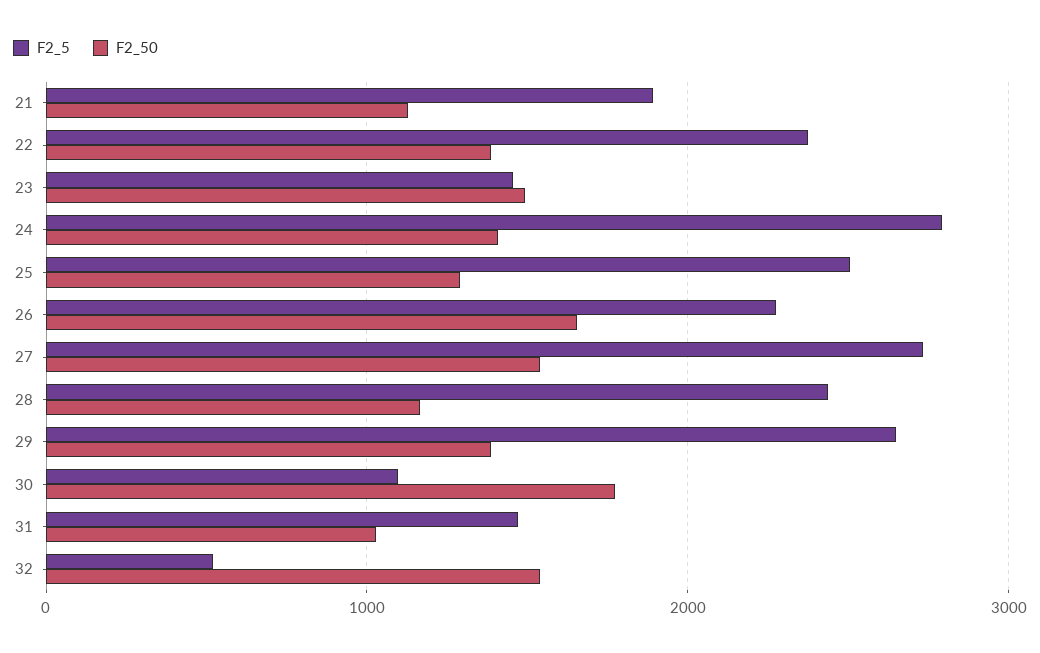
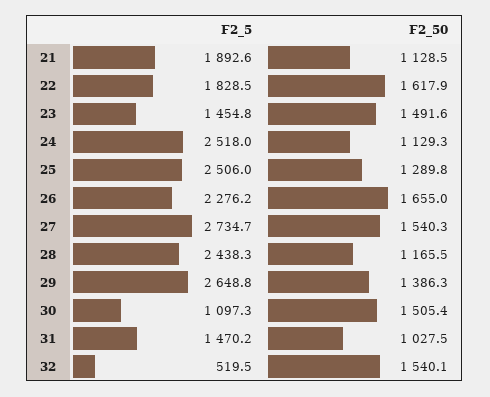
  {
    "F2_5": {
      "21": 1892.6,
-     "22": 2400,
+     "22": 1828.5,
      "23": 1454.8,
-     "24": 2800,
+     "24": 2518,
      "25": 2506,
      "26": 2276.2,
      "27": 2734.7,
      "28": 2438.3,
      "29": 2648.8,
      "30": 1097.3,
      "31": 1470.2,
      "32": 519.5
    },
    "F2_50": {
      "21": 1128.5,
-     "22": 1400,
+     "22": 1617.9,
      "23": 1491.6,
-     "24": 1400,
+     "24": 1129.3,
      "25": 1289.8,
      "26": 1655,
      "27": 1540.3,
      "28": 1165.5,
      "29": 1386.3,
-     "30": 1800,
+     "30": 1505.4,
      "31": 1027.5,
      "32": 1540.1
    }
  }

